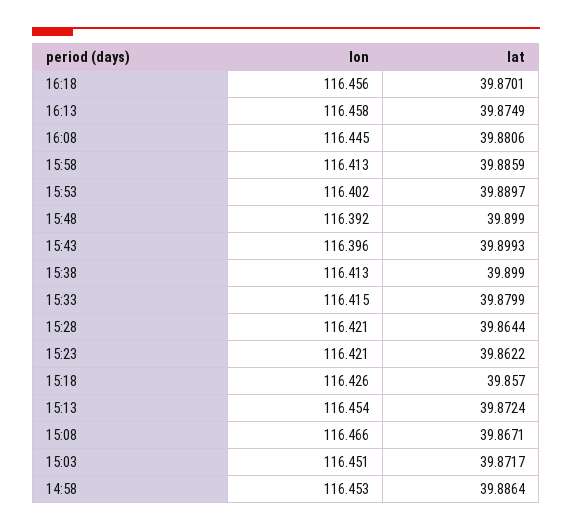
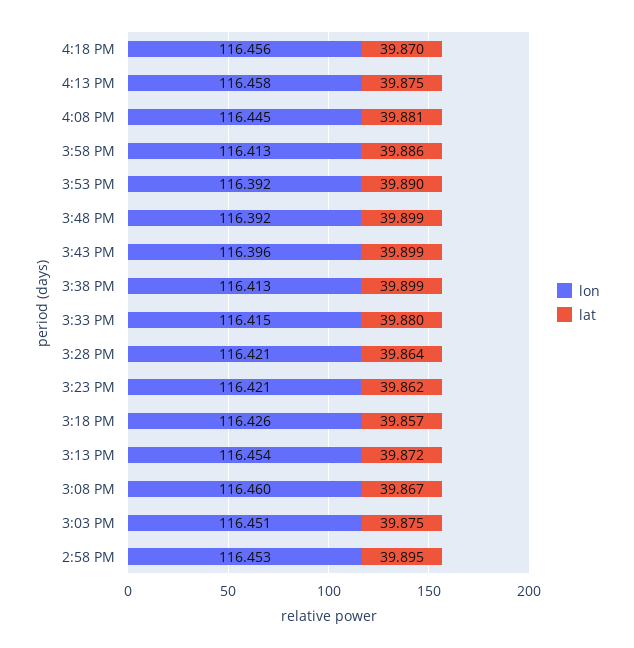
  {
    "lon": {
      "16:18": 116.456,
      "16:13": 116.458,
      "16:08": 116.445,
      "15:58": 116.413,
-     "15:53": 116.402,
+     "15:53": 116.392,
      "15:48": 116.392,
      "15:43": 116.396,
      "15:38": 116.413,
      "15:33": 116.415,
      "15:28": 116.421,
      "15:23": 116.421,
      "15:18": 116.426,
      "15:13": 116.454,
-     "15:08": 116.466,
+     "15:08": 116.46,
      "15:03": 116.451,
      "14:58": 116.453
    },
    "lat": {
      "16:18": 39.8701,
      "16:13": 39.8749,
      "16:08": 39.8806,
      "15:58": 39.8859,
      "15:53": 39.8897,
      "15:48": 39.899,
      "15:43": 39.8993,
      "15:38": 39.899,
      "15:33": 39.8799,
      "15:28": 39.8644,
      "15:23": 39.8622,
      "15:18": 39.857,
      "15:13": 39.8724,
      "15:08": 39.8671,
-     "15:03": 39.8717,
+     "15:03": 39.875,
-     "14:58": 39.8864
+     "14:58": 39.895
    }
  }

